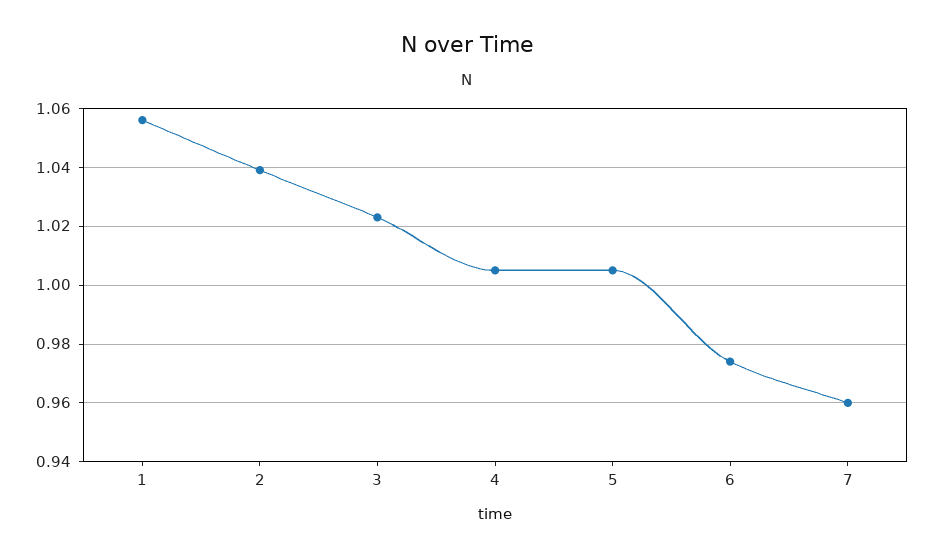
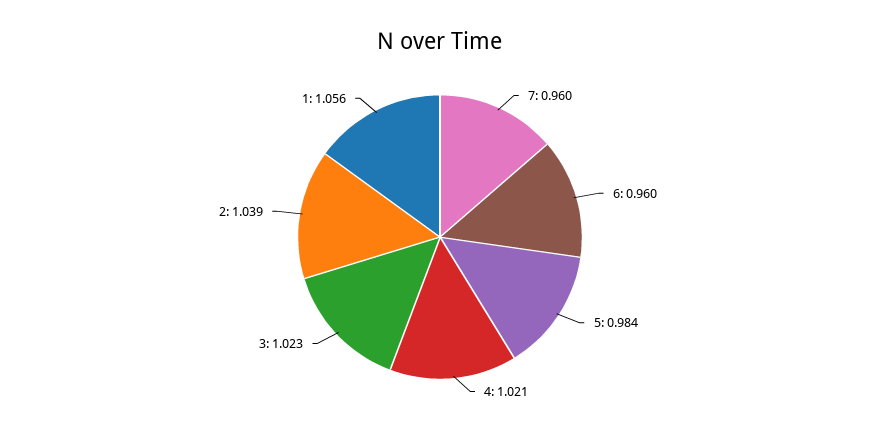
  {
    "1": 1.056,
    "2": 1.039,
    "3": 1.023,
-   "4": 1.005,
+   "4": 1.021,
-   "5": 1.005,
+   "5": 0.984,
-   "6": 0.975,
+   "6": 0.96,
    "7": 0.96
  }

